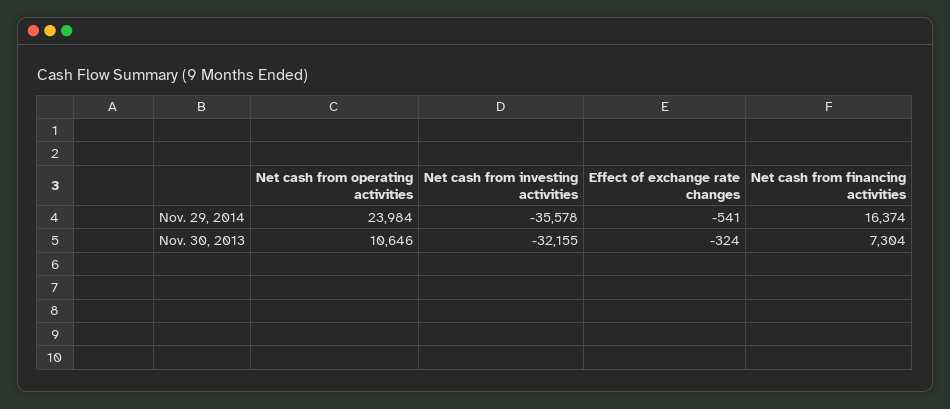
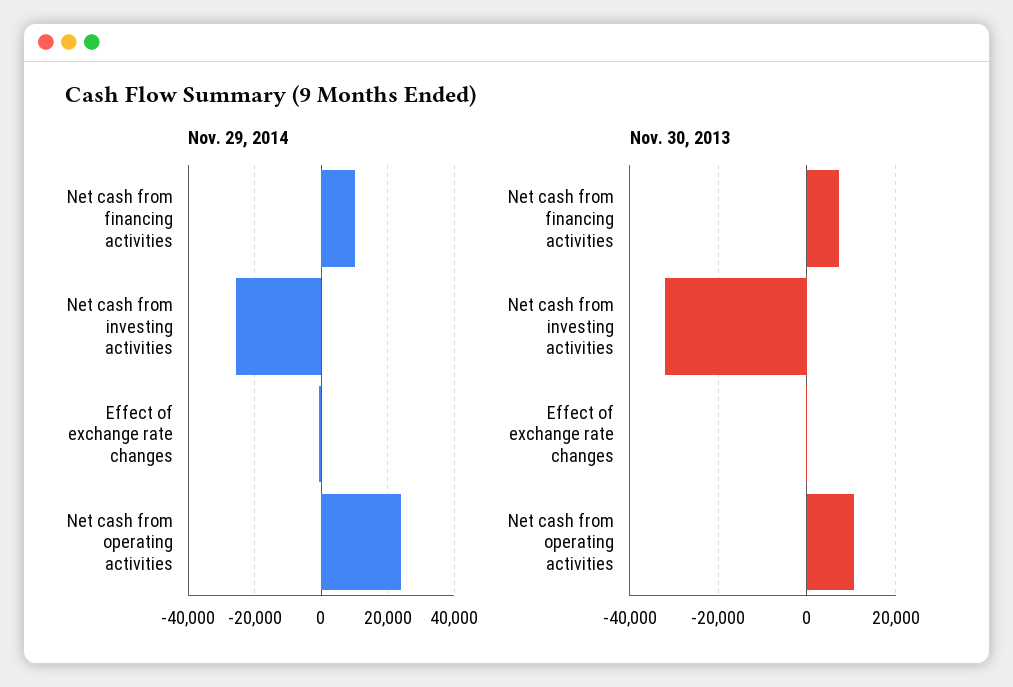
  {
    "Nov. 29, 2014": {
      "Net cash from operating activities": 23984,
-     "Net cash from investing activities": -35578,
+     "Net cash from investing activities": -26000,
      "Effect of exchange rate changes": -541,
-     "Net cash from financing activities": 16374
+     "Net cash from financing activities": 10000
    },
    "Nov. 30, 2013": {
      "Net cash from operating activities": 10646,
      "Net cash from investing activities": -32155,
      "Effect of exchange rate changes": -324,
      "Net cash from financing activities": 7304
    }
  }

